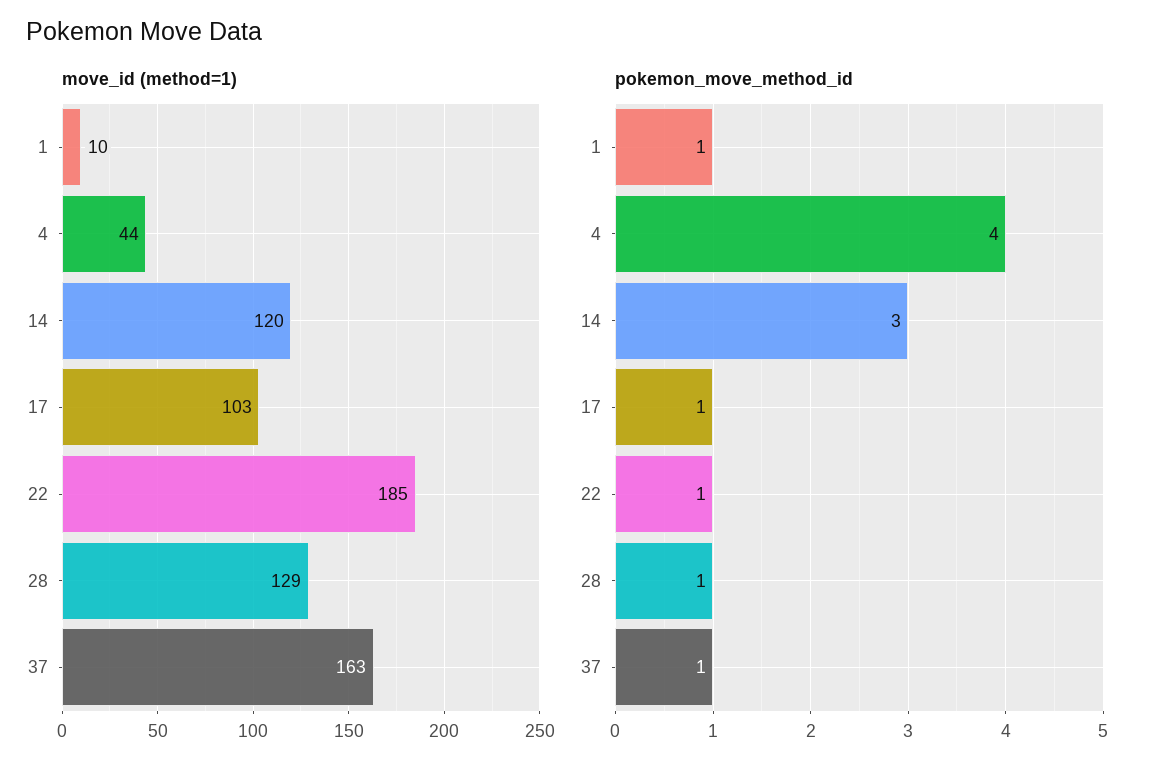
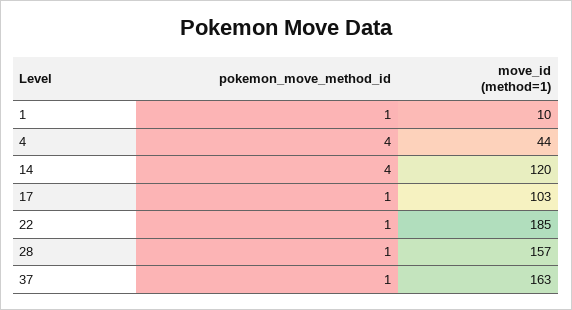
  {
    "move_id (method=1)": {
      "1": 10,
      "4": 44,
      "14": 120,
      "17": 103,
      "22": 185,
-     "28": 129,
+     "28": 157,
      "37": 163
    },
    "pokemon_move_method_id": {
      "1": 1,
      "4": 4,
-     "14": 3,
+     "14": 4,
      "17": 1,
      "22": 1,
      "28": 1,
      "37": 1
    }
  }

